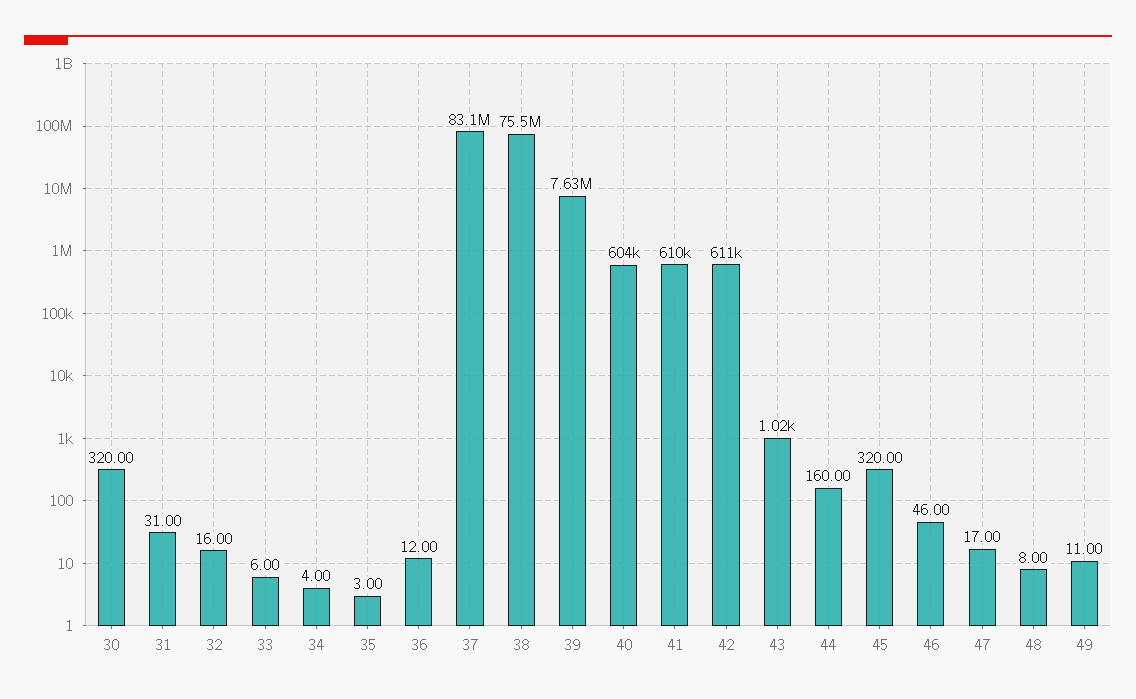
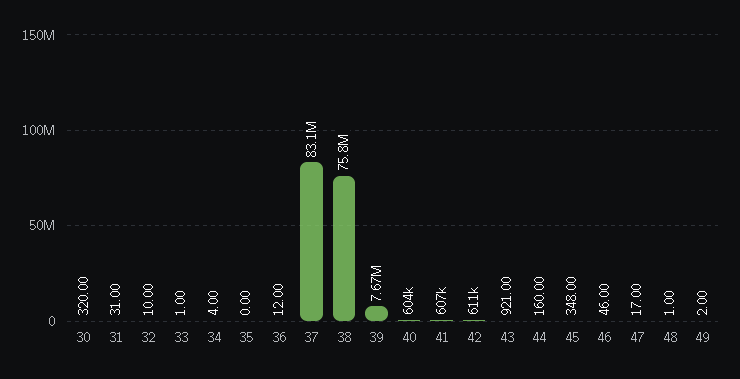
  {
    "30": 320,
    "31": 31,
-   "32": 16,
+   "32": 10,
-   "33": 6,
+   "33": 1,
    "34": 4,
-   "35": 3,
+   "35": 0,
    "36": 12,
    "37": 83100000,
-   "38": 75500000,
+   "38": 75800000,
-   "39": 7630000,
+   "39": 7670000,
    "40": 604000,
-   "41": 610000,
+   "41": 607000,
    "42": 611000,
-   "43": 1020,
+   "43": 921,
    "44": 160,
-   "45": 320,
+   "45": 348,
    "46": 46,
    "47": 17,
-   "48": 8,
+   "48": 1,
-   "49": 11
+   "49": 2
  }

